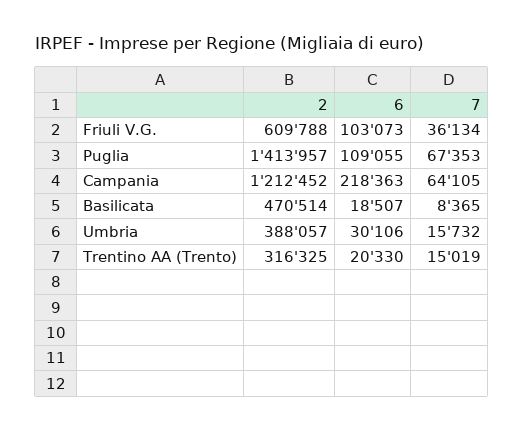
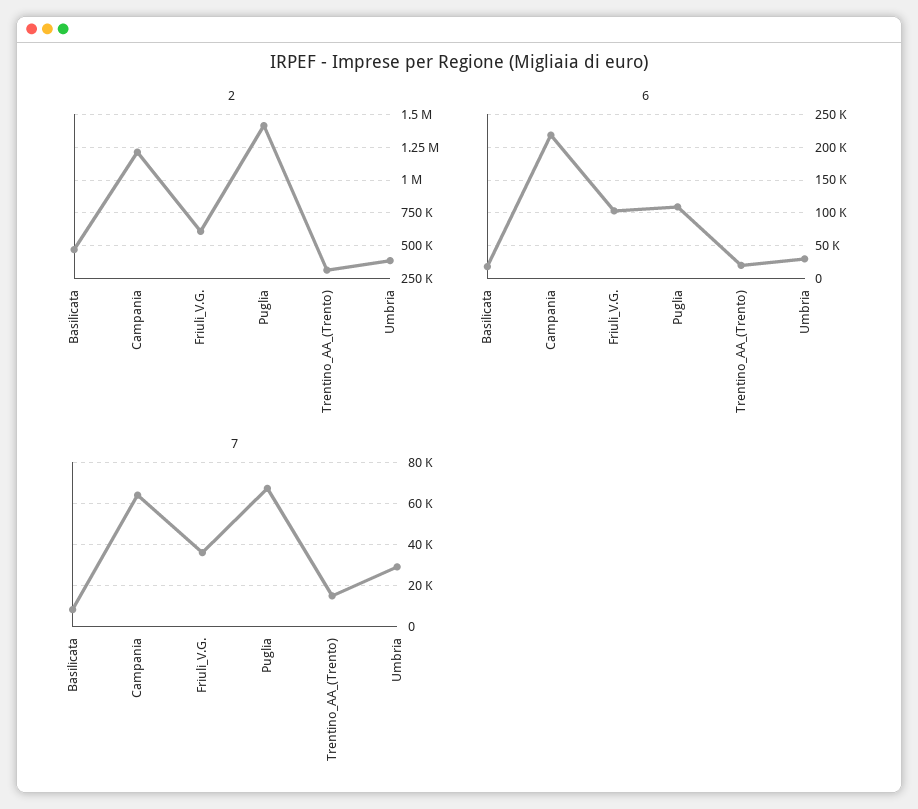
  {
    "2": {
      "Friuli V.G.": 609788,
      "Puglia": 1413957,
      "Campania": 1212452,
      "Basilicata": 470514,
      "Umbria": 388057,
      "Trentino AA (Trento)": 316325
    },
    "6": {
      "Friuli V.G.": 103073,
      "Puglia": 109055,
      "Campania": 218363,
      "Basilicata": 18507,
      "Umbria": 30106,
      "Trentino AA (Trento)": 20330
    },
    "7": {
      "Friuli V.G.": 36134,
      "Puglia": 67353,
      "Campania": 64105,
      "Basilicata": 8365,
-     "Umbria": 15732,
+     "Umbria": 30000,
      "Trentino AA (Trento)": 15019
    }
  }

